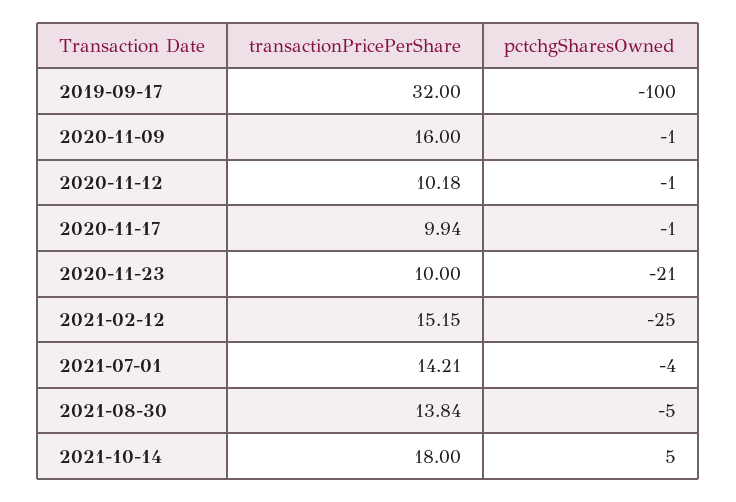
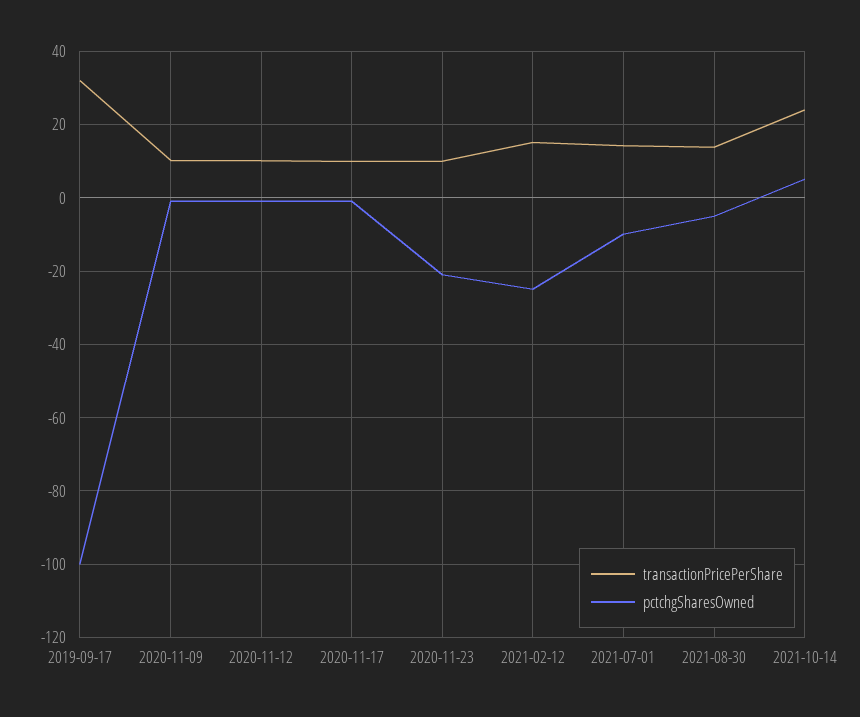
  {
    "transactionPricePerShare": {
      "2019-09-17": 32,
-     "2020-11-09": 16,
+     "2020-11-09": 10,
      "2020-11-12": 10.18,
      "2020-11-17": 9.94,
      "2020-11-23": 10,
      "2021-02-12": 15.15,
      "2021-07-01": 14.21,
      "2021-08-30": 13.84,
-     "2021-10-14": 18
+     "2021-10-14": 24
    },
    "pctchgSharesOwned": {
      "2019-09-17": -100,
      "2020-11-09": -1,
      "2020-11-12": -1,
      "2020-11-17": -1,
      "2020-11-23": -21,
      "2021-02-12": -25,
-     "2021-07-01": -4,
+     "2021-07-01": -10,
      "2021-08-30": -5,
      "2021-10-14": 5
    }
  }

